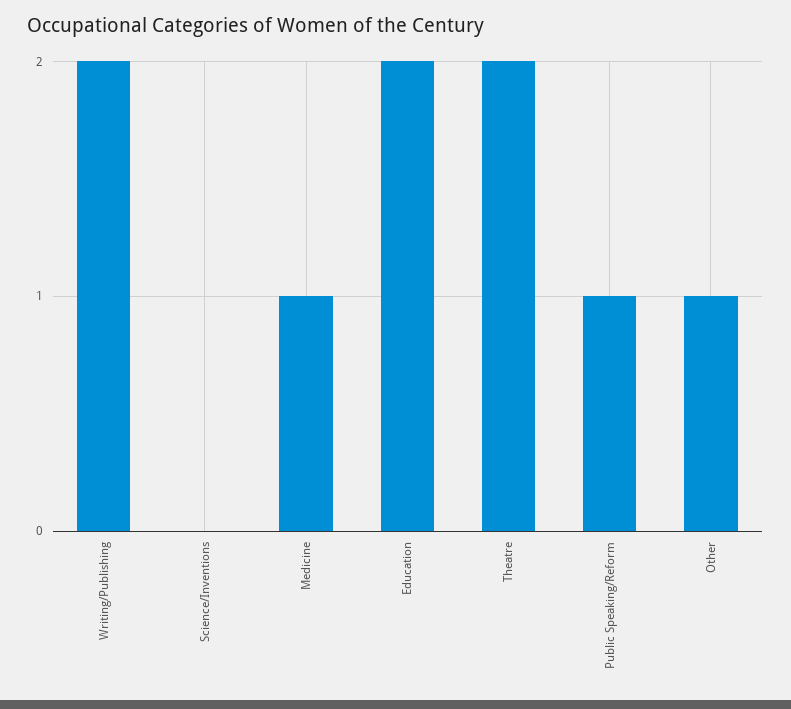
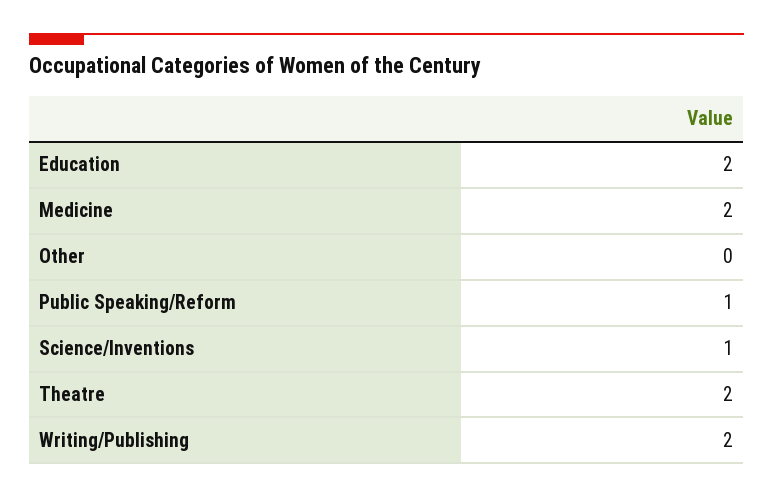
  {
    "Writing/Publishing": 2,
-   "Science/Inventions": 0,
+   "Science/Inventions": 1,
-   "Medicine": 1,
+   "Medicine": 2,
    "Education": 2,
    "Theatre": 2,
    "Public Speaking/Reform": 1,
-   "Other": 1
+   "Other": 0
  }

